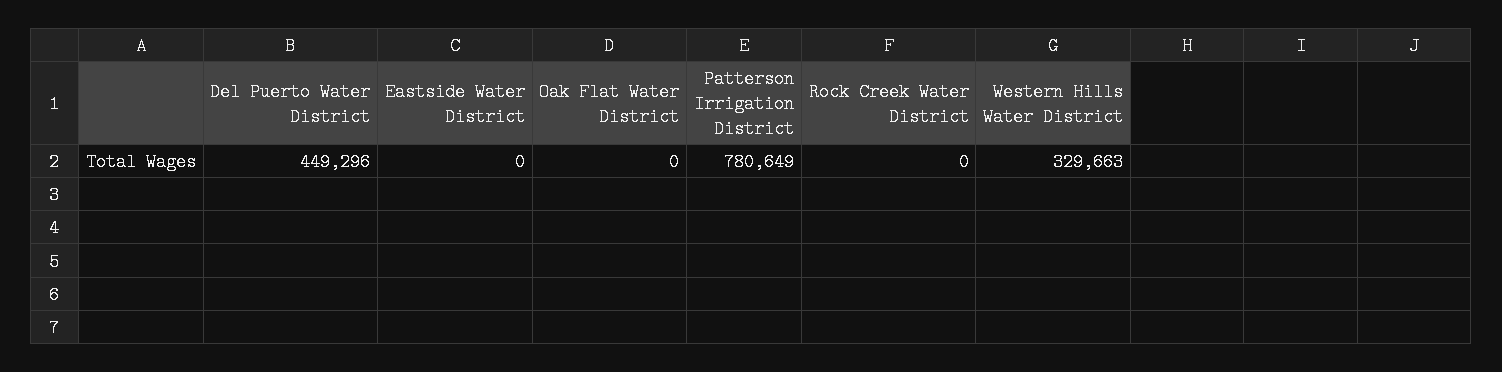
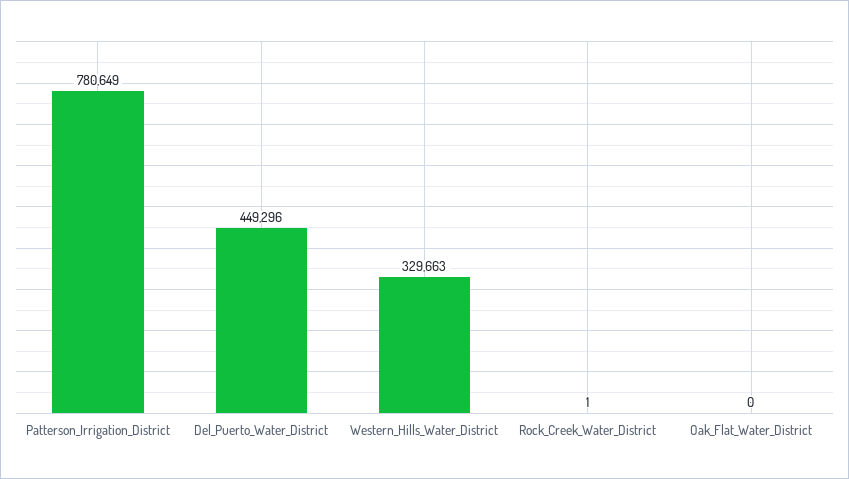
  {
    "Del Puerto Water District": 449296,
-   "Eastside Water District": 0,
    "Oak Flat Water District": 0,
    "Patterson Irrigation District": 780649,
-   "Rock Creek Water District": 0,
+   "Rock Creek Water District": 1,
    "Western Hills Water District": 329663
  }

